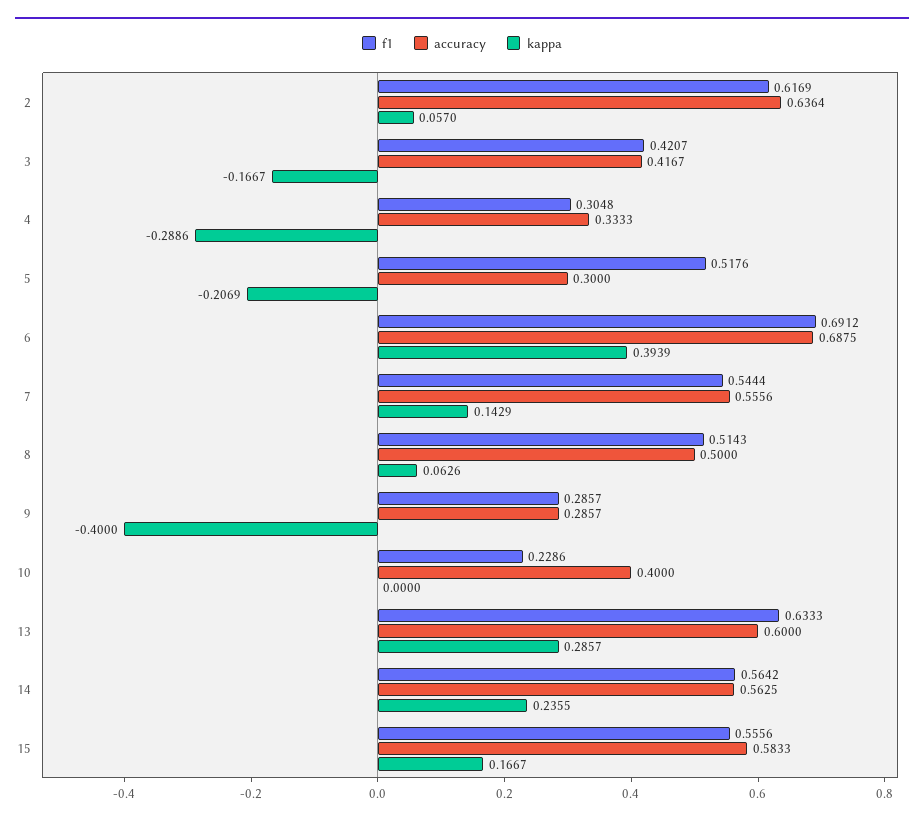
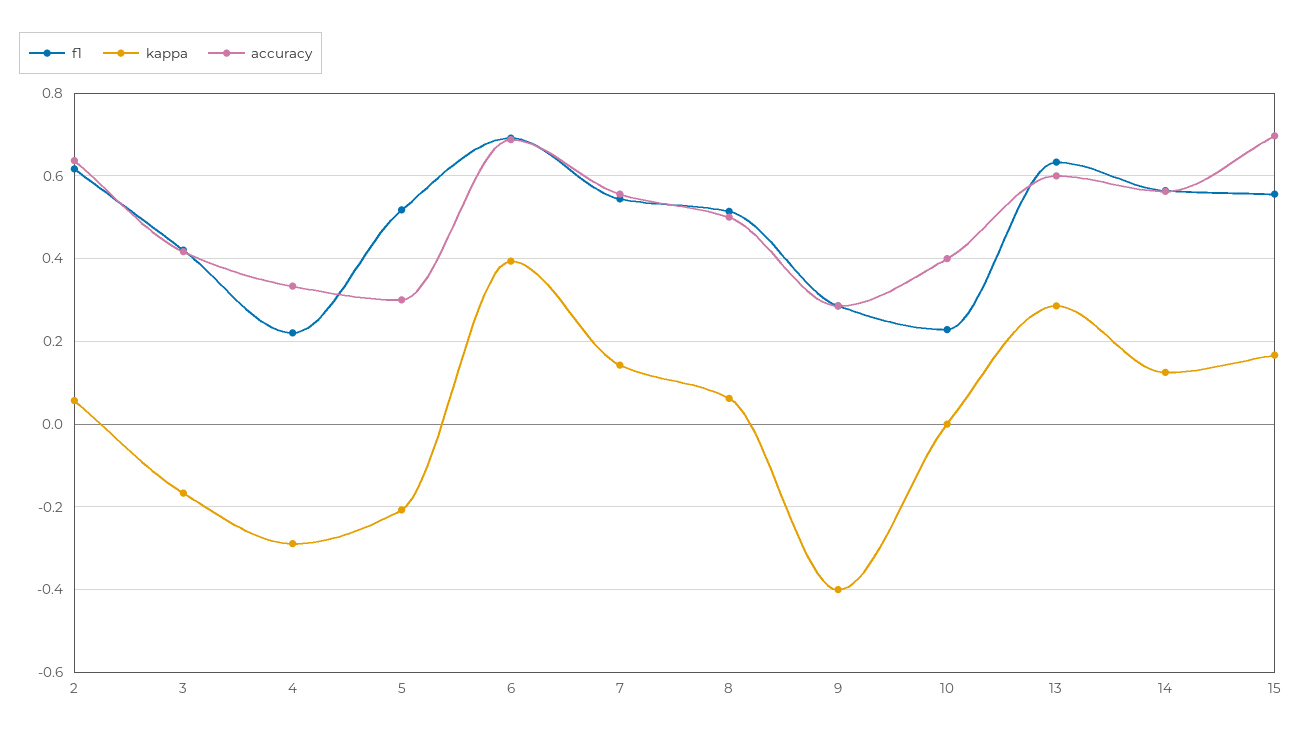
  {
    "f1": {
      "2": 0.6169,
      "3": 0.4207,
-     "4": 0.3048,
+     "4": 0.22,
      "5": 0.5176,
      "6": 0.6912,
      "7": 0.5444,
      "8": 0.5143,
      "9": 0.2857,
      "10": 0.2286,
      "13": 0.6333,
      "14": 0.5642,
      "15": 0.5556
    },
    "accuracy": {
      "2": 0.6364,
      "3": 0.4167,
      "4": 0.3333,
      "5": 0.3,
      "6": 0.6875,
      "7": 0.5556,
      "8": 0.5,
      "9": 0.2857,
      "10": 0.4,
      "13": 0.6,
      "14": 0.5625,
-     "15": 0.5833
+     "15": 0.7
    },
    "kappa": {
      "2": 0.057,
      "3": -0.1667,
      "4": -0.2886,
      "5": -0.2069,
      "6": 0.3939,
      "7": 0.1429,
      "8": 0.0626,
      "9": -0.4,
      "10": 0,
      "13": 0.2857,
-     "14": 0.2355,
+     "14": 0.12,
      "15": 0.1667
    }
  }

